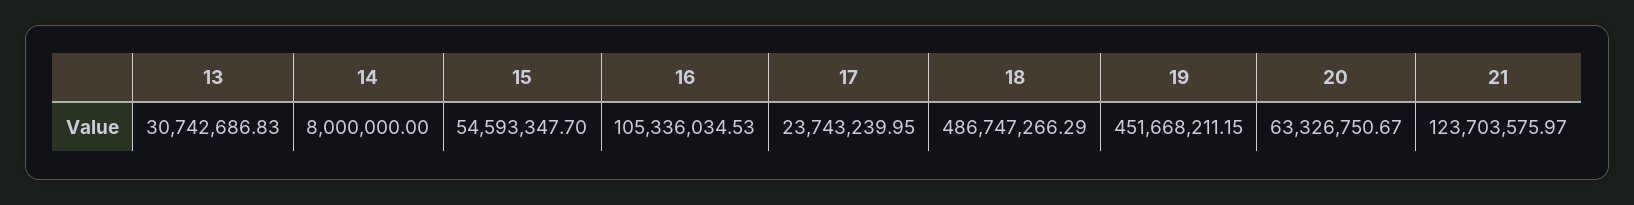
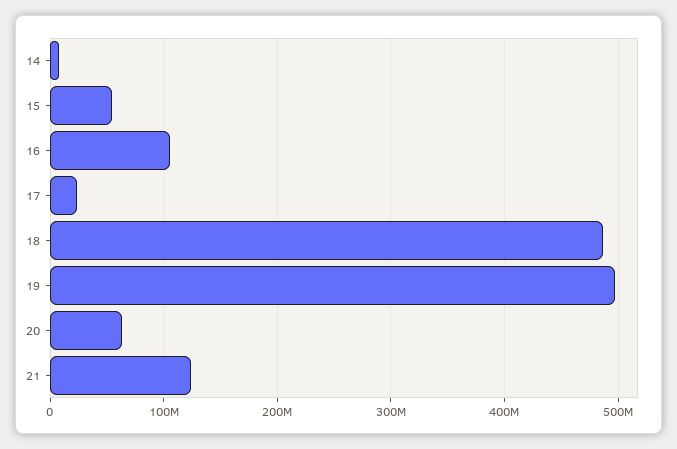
  {
-   "13": 30742686.83,
    "14": 8000000,
    "15": 54593347.7,
    "16": 105336034.53,
    "17": 23743239.95,
    "18": 486747266.29,
-   "19": 451668211.15,
+   "19": 500000000,
    "20": 63326750.67,
    "21": 123703575.97
  }

